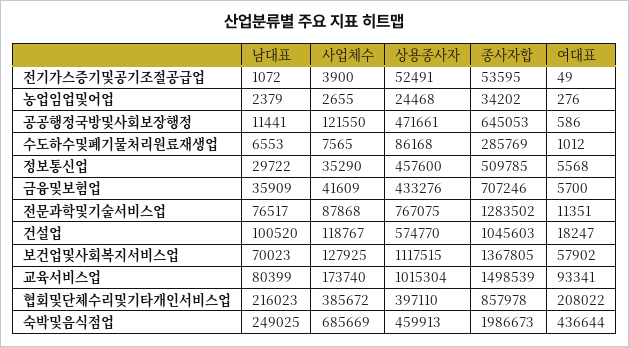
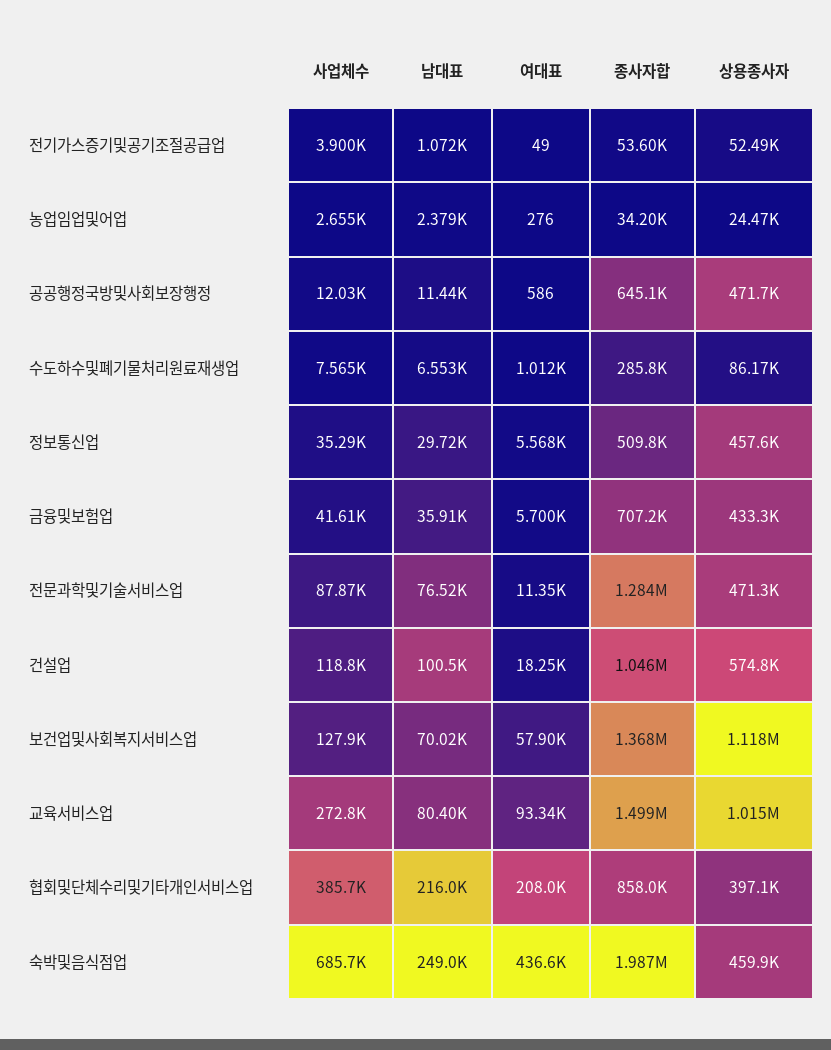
  {
    "남대표": {
      "전기가스증기및공기조절공급업": 1072,
      "농업임업및어업": 2379,
      "공공행정국방및사회보장행정": 11441,
      "수도하수및폐기물처리원료재생업": 6553,
      "정보통신업": 29722,
      "금융및보험업": 35909,
      "전문과학및기술서비스업": 76517,
      "건설업": 100520,
      "보건업및사회복지서비스업": 70023,
      "교육서비스업": 80399,
      "협회및단체수리및기타개인서비스업": 216023,
      "숙박및음식점업": 249025
    },
    "사업체수": {
      "전기가스증기및공기조절공급업": 3900,
      "농업임업및어업": 2655,
-     "공공행정국방및사회보장행정": 121550,
+     "공공행정국방및사회보장행정": 12030,
      "수도하수및폐기물처리원료재생업": 7565,
      "정보통신업": 35290,
      "금융및보험업": 41609,
      "전문과학및기술서비스업": 87868,
      "건설업": 118767,
      "보건업및사회복지서비스업": 127925,
-     "교육서비스업": 173740,
+     "교육서비스업": 272800,
      "협회및단체수리및기타개인서비스업": 385672,
      "숙박및음식점업": 685669
    },
    "상용종사자": {
      "전기가스증기및공기조절공급업": 52491,
      "농업임업및어업": 24468,
      "공공행정국방및사회보장행정": 471661,
      "수도하수및폐기물처리원료재생업": 86168,
      "정보통신업": 457600,
      "금융및보험업": 433276,
-     "전문과학및기술서비스업": 767075,
+     "전문과학및기술서비스업": 471300,
      "건설업": 574770,
      "보건업및사회복지서비스업": 1117515,
      "교육서비스업": 1015304,
      "협회및단체수리및기타개인서비스업": 397110,
      "숙박및음식점업": 459913
    },
    "종사자합": {
      "전기가스증기및공기조절공급업": 53595,
      "농업임업및어업": 34202,
      "공공행정국방및사회보장행정": 645053,
      "수도하수및폐기물처리원료재생업": 285769,
      "정보통신업": 509785,
      "금융및보험업": 707246,
      "전문과학및기술서비스업": 1283502,
      "건설업": 1045603,
      "보건업및사회복지서비스업": 1367805,
      "교육서비스업": 1498539,
      "협회및단체수리및기타개인서비스업": 857978,
      "숙박및음식점업": 1986673
    },
    "여대표": {
      "전기가스증기및공기조절공급업": 49,
      "농업임업및어업": 276,
      "공공행정국방및사회보장행정": 586,
      "수도하수및폐기물처리원료재생업": 1012,
      "정보통신업": 5568,
      "금융및보험업": 5700,
      "전문과학및기술서비스업": 11351,
      "건설업": 18247,
      "보건업및사회복지서비스업": 57902,
      "교육서비스업": 93341,
      "협회및단체수리및기타개인서비스업": 208022,
      "숙박및음식점업": 436644
    }
  }

